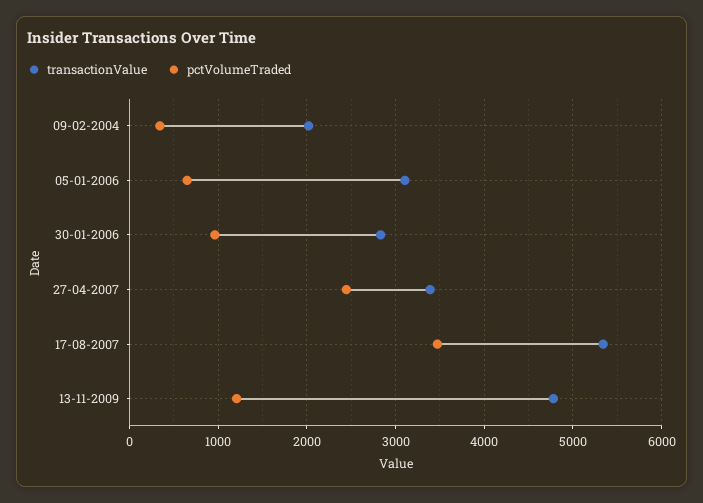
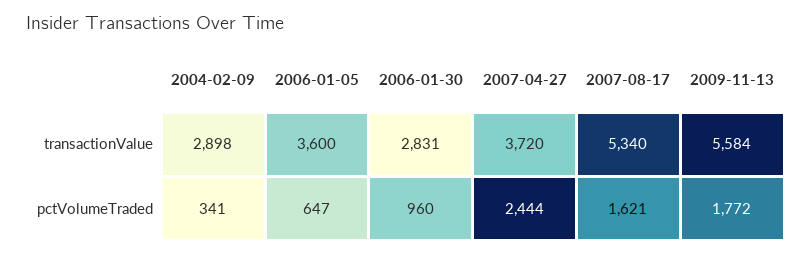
  {
    "transactionValue": {
-     "09-02-2004": 2000,
+     "09-02-2004": 2898,
-     "05-01-2006": 3100,
+     "05-01-2006": 3600,
      "30-01-2006": 2831,
-     "27-04-2007": 3400,
+     "27-04-2007": 3720,
      "17-08-2007": 5340,
-     "13-11-2009": 4800
+     "13-11-2009": 5584
    },
    "pctVolumeTraded": {
      "09-02-2004": 341,
      "05-01-2006": 647,
      "30-01-2006": 960,
      "27-04-2007": 2444,
-     "17-08-2007": 3500,
+     "17-08-2007": 1621,
-     "13-11-2009": 1200
+     "13-11-2009": 1772
    }
  }

